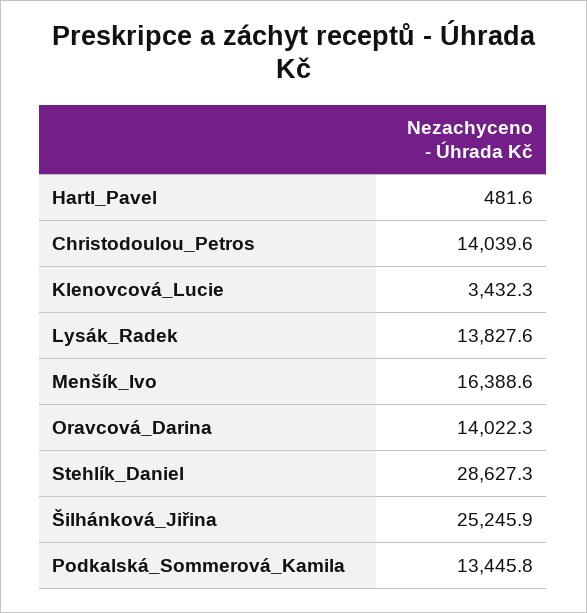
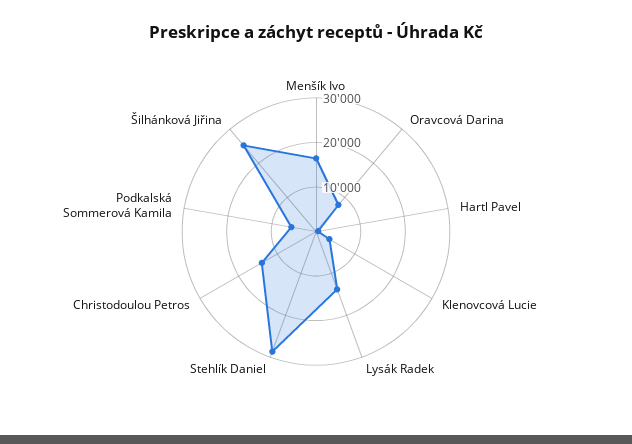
  {
    "Hartl_Pavel": 481.6,
    "Christodoulou_Petros": 14039.6,
    "Klenovcová_Lucie": 3432.3,
    "Lysák_Radek": 13827.6,
    "Menšík_Ivo": 16388.6,
-   "Oravcová_Darina": 14022.3,
+   "Oravcová_Darina": 8000,
    "Stehlík_Daniel": 28627.3,
    "Šilhánková_Jiřina": 25245.9,
-   "Podkalská_Sommerová_Kamila": 13445.8
+   "Podkalská_Sommerová_Kamila": 6000
  }

